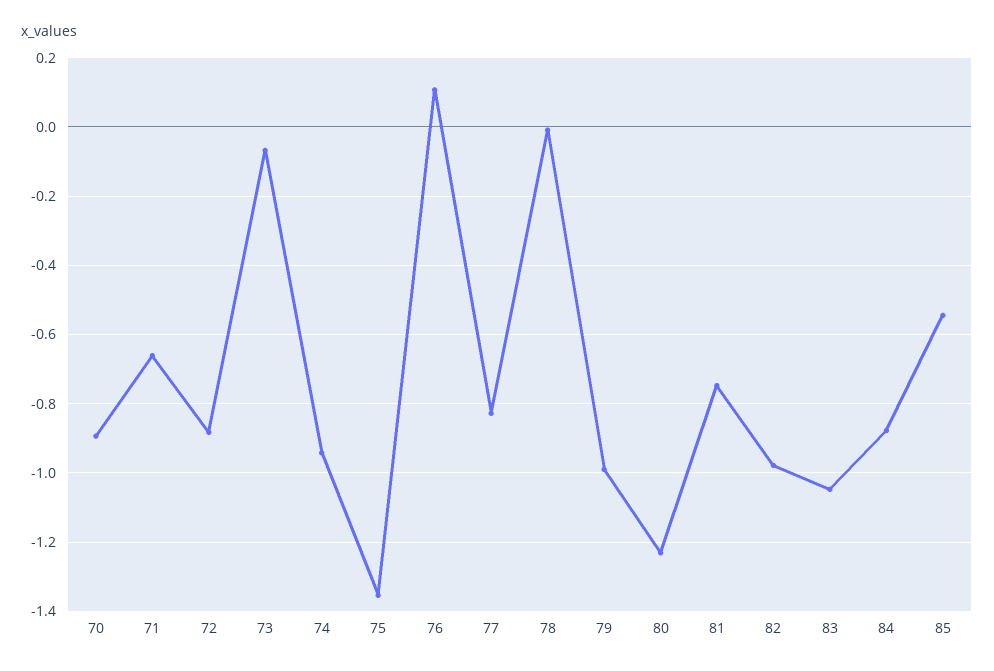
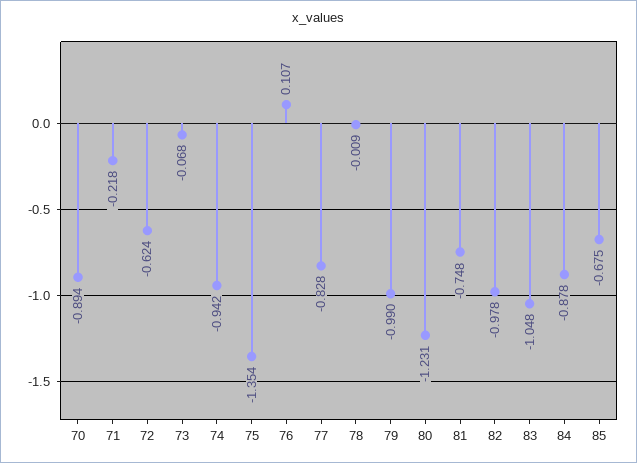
  {
    "70": -0.894,
-   "71": -0.66,
+   "71": -0.218,
-   "72": -0.88,
+   "72": -0.624,
    "73": -0.068,
    "74": -0.942,
    "75": -1.354,
    "76": 0.107,
    "77": -0.828,
    "78": -0.009,
    "79": -0.99,
    "80": -1.231,
    "81": -0.748,
    "82": -0.978,
    "83": -1.048,
    "84": -0.878,
-   "85": -0.54
+   "85": -0.675
  }

